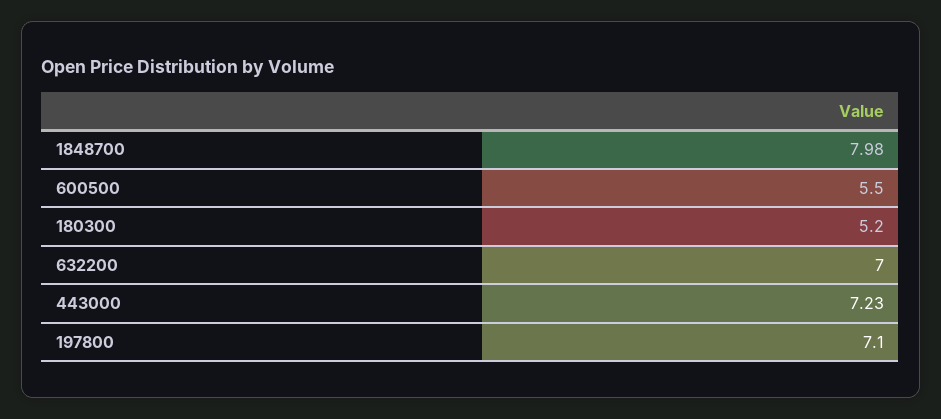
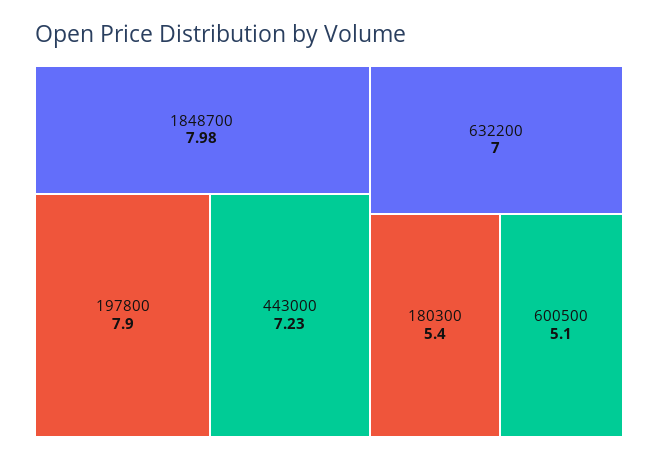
  {
    "1848700": 7.98,
-   "600500": 5.5,
+   "600500": 5.1,
-   "180300": 5.2,
+   "180300": 5.4,
    "632200": 7,
    "443000": 7.23,
-   "197800": 7.1
+   "197800": 7.9
  }

